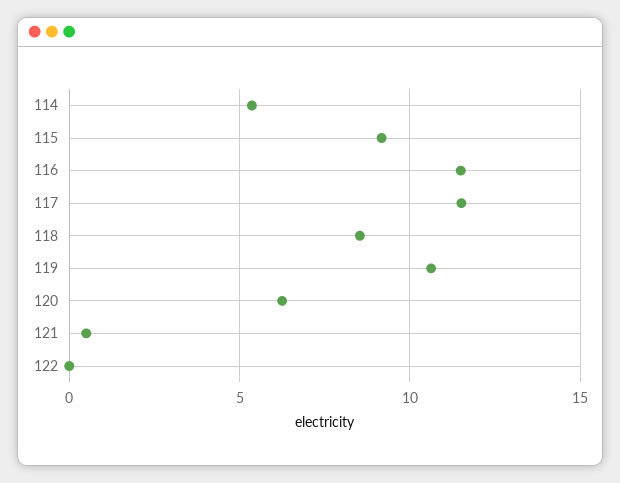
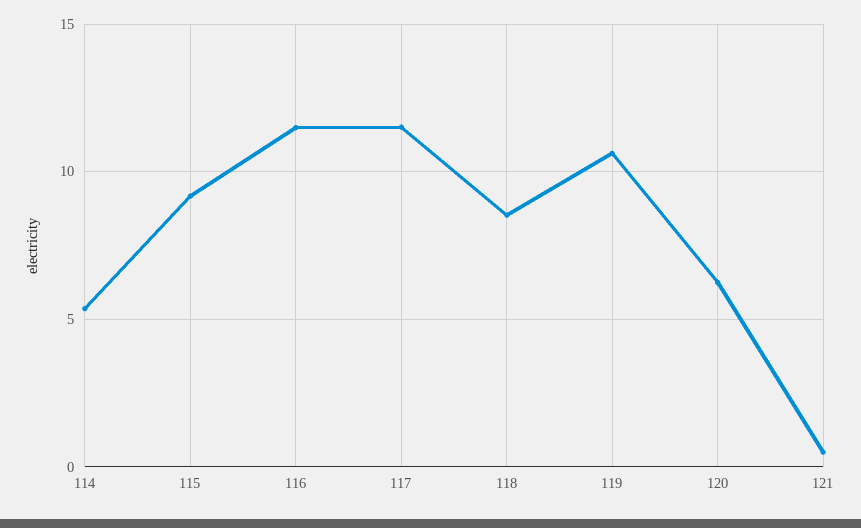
  {
    "114": 5.5,
    "115": 9,
    "116": 11.5,
    "117": 11.5,
    "118": 8.5,
    "119": 10.5,
    "120": 6.5,
-   "121": 0.5,
+   "121": 0.5
-   "122": 0
  }

